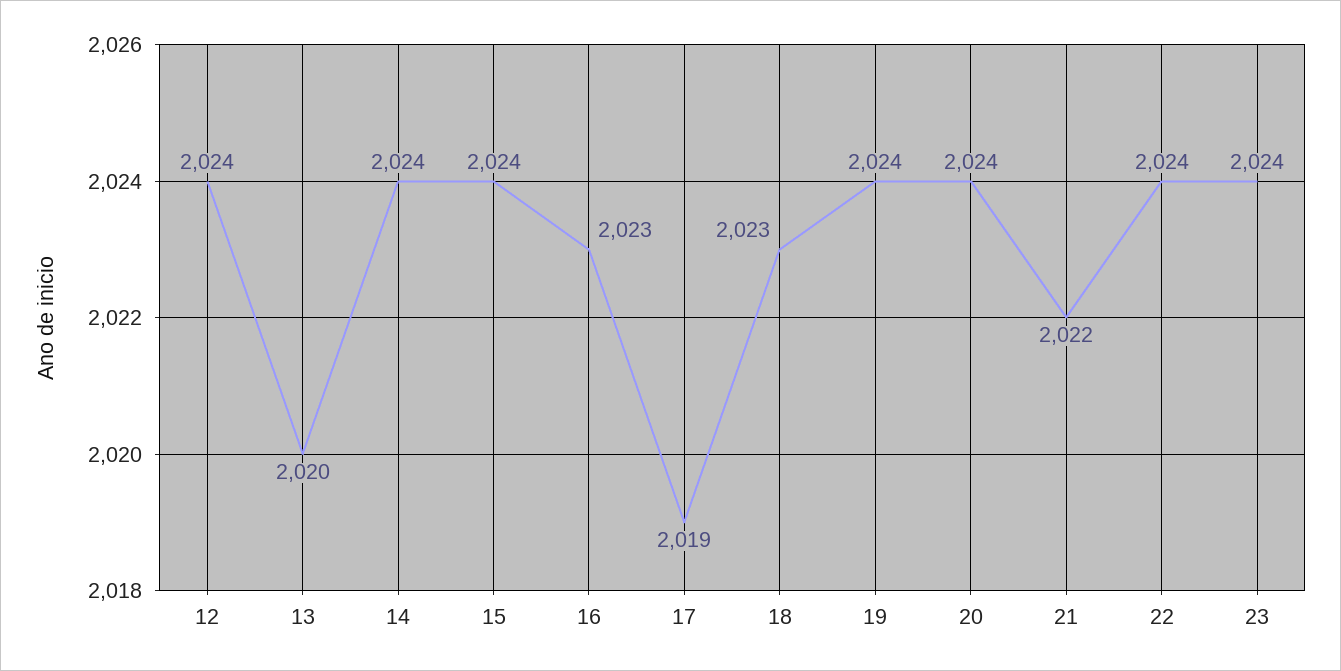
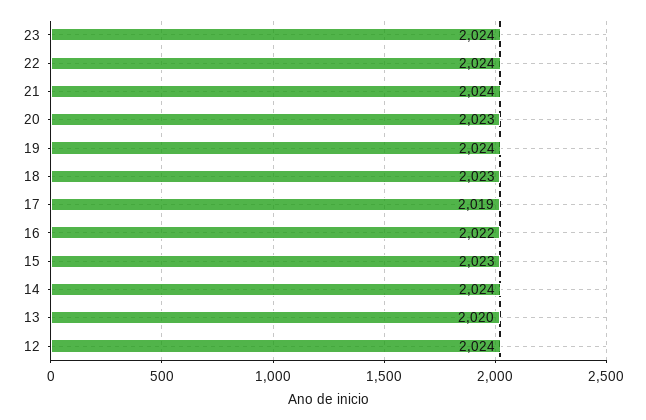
  {
    "12": 2024,
    "13": 2020,
    "14": 2024,
-   "15": 2024,
+   "15": 2023,
-   "16": 2023,
+   "16": 2022,
    "17": 2019,
    "18": 2023,
    "19": 2024,
-   "20": 2024,
+   "20": 2023,
-   "21": 2022,
+   "21": 2024,
    "22": 2024,
    "23": 2024
  }

